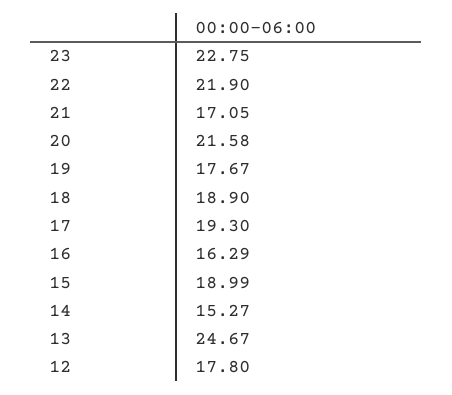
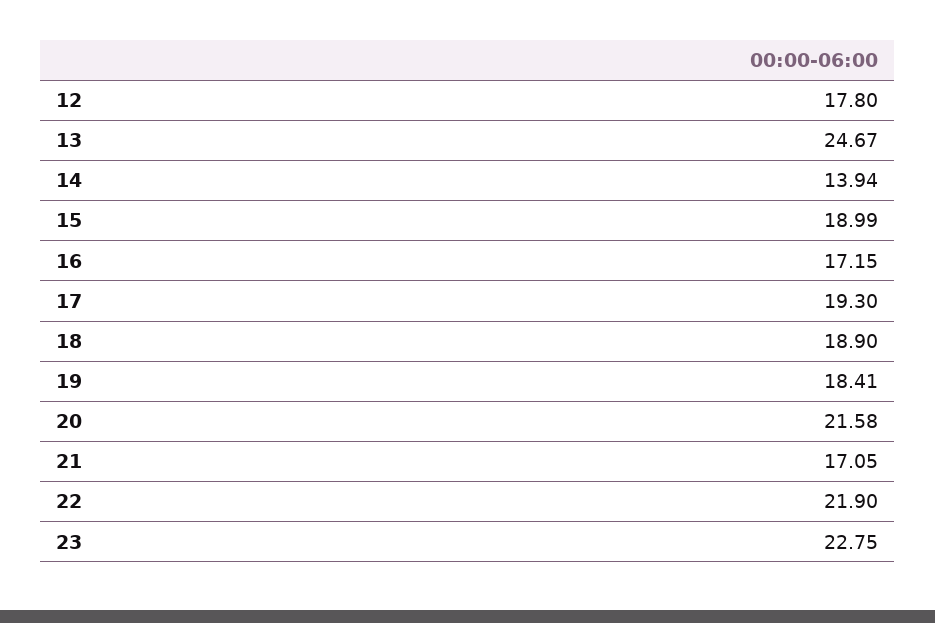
  {
    "23": 22.75,
    "22": 21.9,
    "21": 17.05,
    "20": 21.58,
-   "19": 17.67,
+   "19": 18.41,
    "18": 18.9,
    "17": 19.3,
-   "16": 16.29,
+   "16": 17.15,
    "15": 18.99,
-   "14": 15.27,
+   "14": 13.94,
    "13": 24.67,
    "12": 17.8
  }

